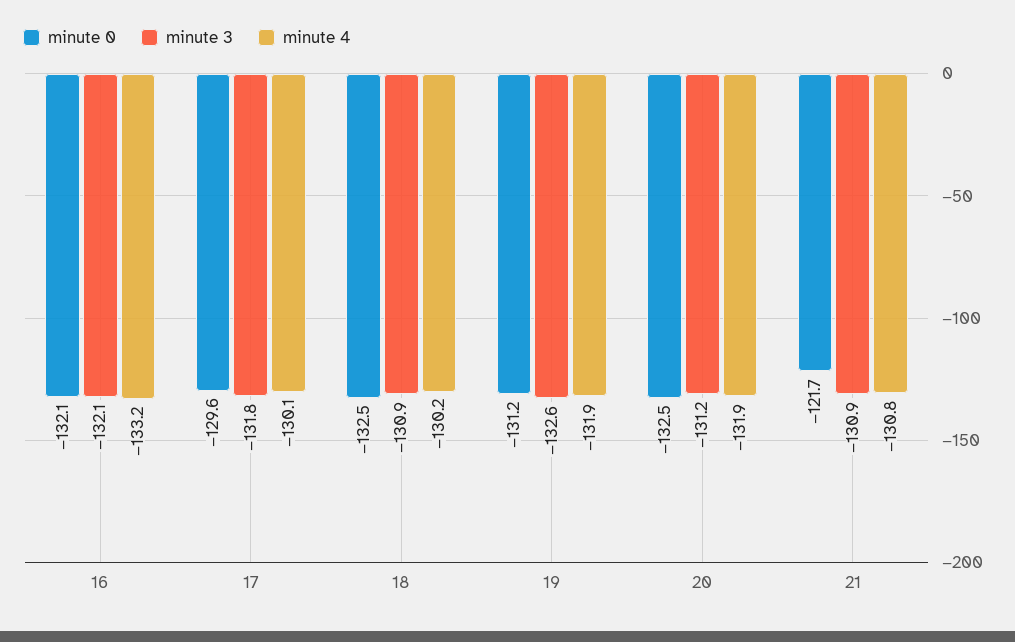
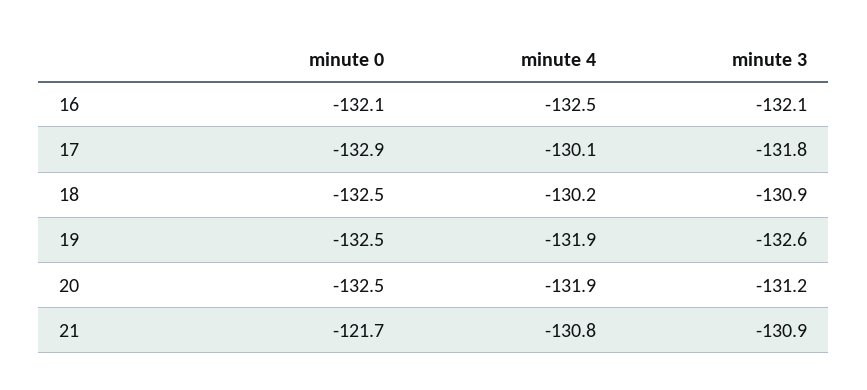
  {
    "minute 0": {
      "16": -132.1,
-     "17": -129.6,
+     "17": -132.9,
      "18": -132.5,
-     "19": -131.2,
+     "19": -132.5,
      "20": -132.5,
      "21": -121.7
    },
    "minute 3": {
      "16": -132.1,
      "17": -131.8,
      "18": -130.9,
      "19": -132.6,
      "20": -131.2,
      "21": -130.9
    },
    "minute 4": {
-     "16": -133.2,
+     "16": -132.5,
      "17": -130.1,
      "18": -130.2,
      "19": -131.9,
      "20": -131.9,
      "21": -130.8
    }
  }

